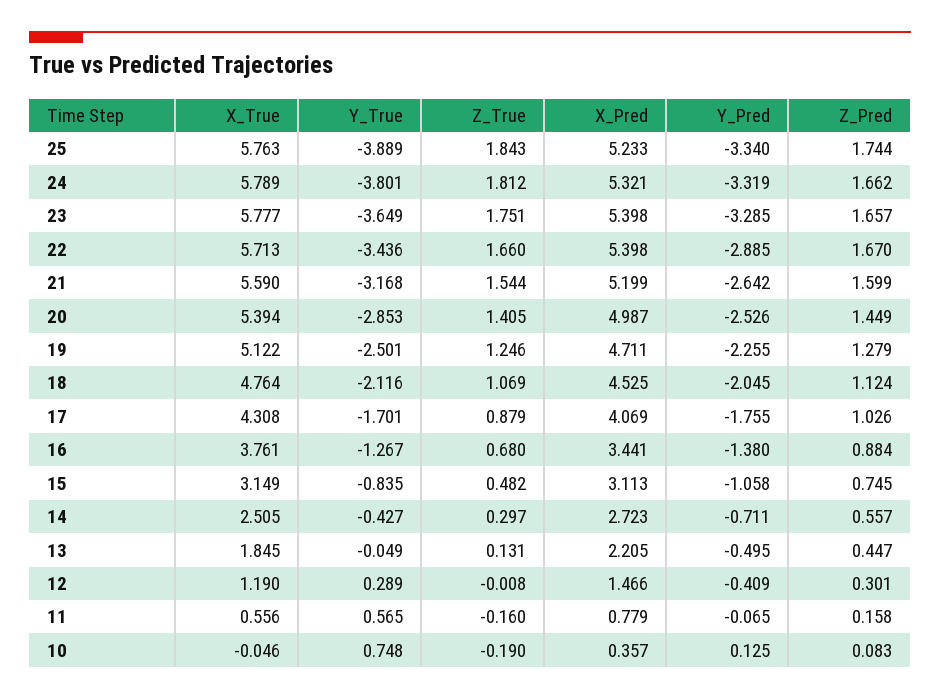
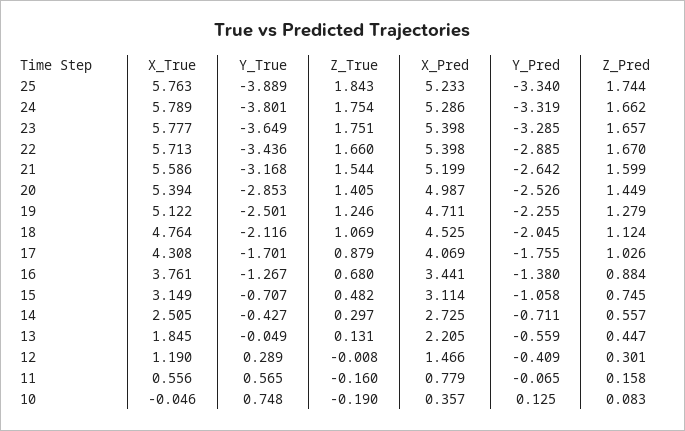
  {
    "X_True": {
      "25": 5.763,
      "24": 5.789,
      "23": 5.777,
      "22": 5.713,
-     "21": 5.59,
+     "21": 5.586,
      "20": 5.394,
      "19": 5.122,
      "18": 4.764,
      "17": 4.308,
      "16": 3.761,
      "15": 3.149,
      "14": 2.505,
      "13": 1.845,
      "12": 1.19,
      "11": 0.556,
      "10": -0.046
    },
    "Y_True": {
      "25": -3.889,
      "24": -3.801,
      "23": -3.649,
      "22": -3.436,
      "21": -3.168,
      "20": -2.853,
      "19": -2.501,
      "18": -2.116,
      "17": -1.701,
      "16": -1.267,
-     "15": -0.835,
+     "15": -0.707,
      "14": -0.427,
      "13": -0.049,
      "12": 0.289,
      "11": 0.565,
      "10": 0.748
    },
    "Z_True": {
      "25": 1.843,
-     "24": 1.812,
+     "24": 1.754,
      "23": 1.751,
      "22": 1.66,
      "21": 1.544,
      "20": 1.405,
      "19": 1.246,
      "18": 1.069,
      "17": 0.879,
      "16": 0.68,
      "15": 0.482,
      "14": 0.297,
      "13": 0.131,
      "12": -0.008,
      "11": -0.16,
      "10": -0.19
    },
    "X_Pred": {
      "25": 5.233,
-     "24": 5.321,
+     "24": 5.286,
      "23": 5.398,
      "22": 5.398,
      "21": 5.199,
      "20": 4.987,
      "19": 4.711,
      "18": 4.525,
      "17": 4.069,
      "16": 3.441,
-     "15": 3.113,
+     "15": 3.114,
-     "14": 2.723,
+     "14": 2.725,
      "13": 2.205,
      "12": 1.466,
      "11": 0.779,
      "10": 0.357
    },
    "Y_Pred": {
      "25": -3.34,
      "24": -3.319,
      "23": -3.285,
      "22": -2.885,
      "21": -2.642,
      "20": -2.526,
      "19": -2.255,
      "18": -2.045,
      "17": -1.755,
      "16": -1.38,
      "15": -1.058,
      "14": -0.711,
-     "13": -0.495,
+     "13": -0.559,
      "12": -0.409,
      "11": -0.065,
      "10": 0.125
    },
    "Z_Pred": {
      "25": 1.744,
      "24": 1.662,
      "23": 1.657,
      "22": 1.67,
      "21": 1.599,
      "20": 1.449,
      "19": 1.279,
      "18": 1.124,
      "17": 1.026,
      "16": 0.884,
      "15": 0.745,
      "14": 0.557,
      "13": 0.447,
      "12": 0.301,
      "11": 0.158,
      "10": 0.083
    }
  }

